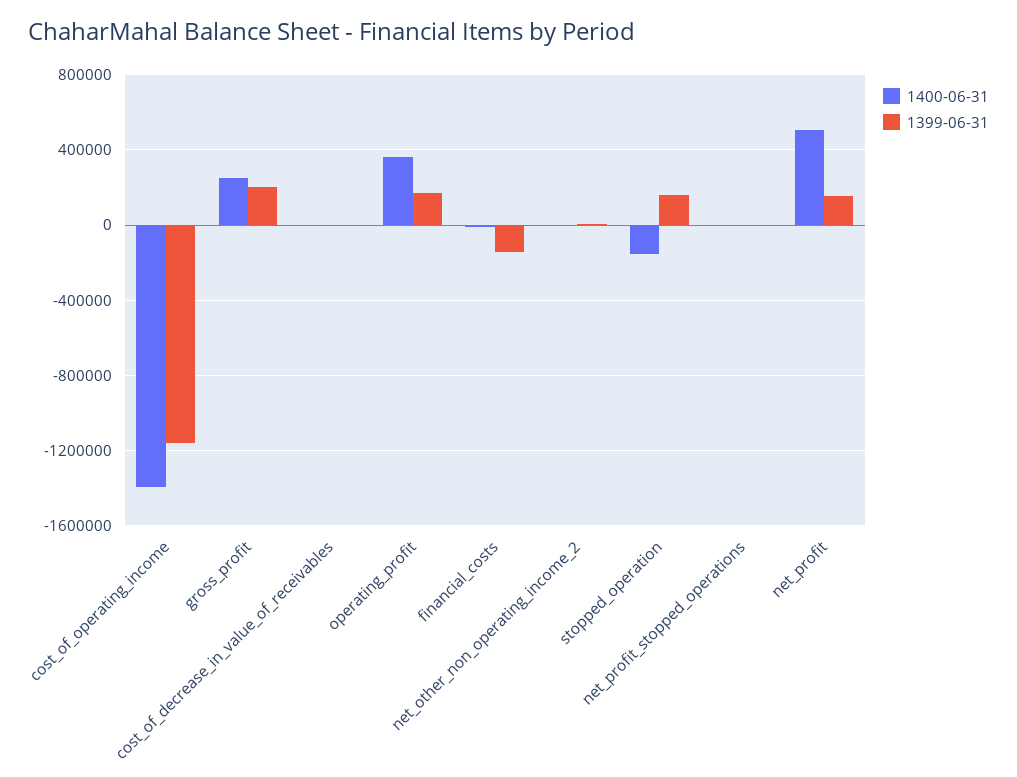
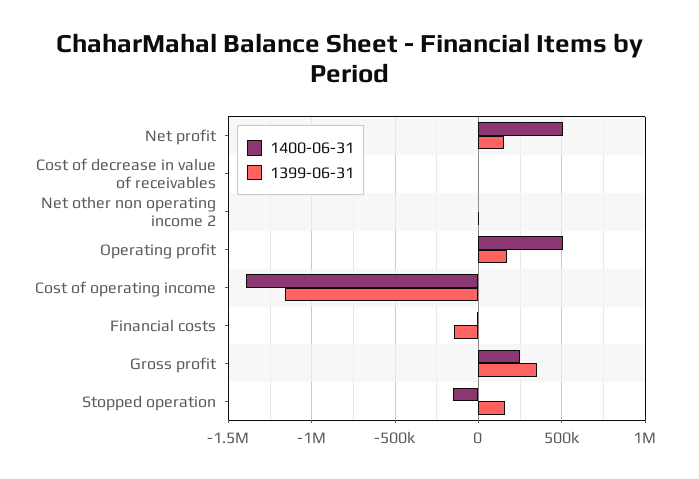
  {
    "1400-06-31": {
      "cost_of_operating_income": -1400000,
      "gross_profit": 250000,
      "cost_of_decrease_in_value_of_receivables": 0,
-     "operating_profit": 350000,
+     "operating_profit": 500000,
      "financial_costs": 0,
      "net_other_non_operating_income_2": 0,
      "stopped_operation": -150000,
-     "net_profit_stopped_operations": 0,
      "net_profit": 500000
    },
    "1399-06-31": {
      "cost_of_operating_income": -1150000,
-     "gross_profit": 200000,
+     "gross_profit": 350000,
      "cost_of_decrease_in_value_of_receivables": 0,
      "operating_profit": 150000,
      "financial_costs": -150000,
      "net_other_non_operating_income_2": 0,
      "stopped_operation": 150000,
-     "net_profit_stopped_operations": 0,
      "net_profit": 150000
    }
  }

